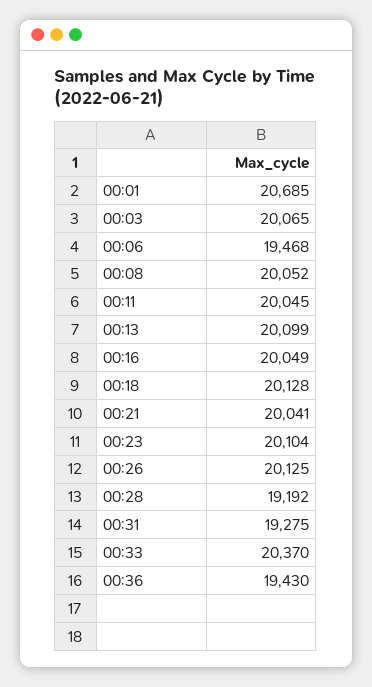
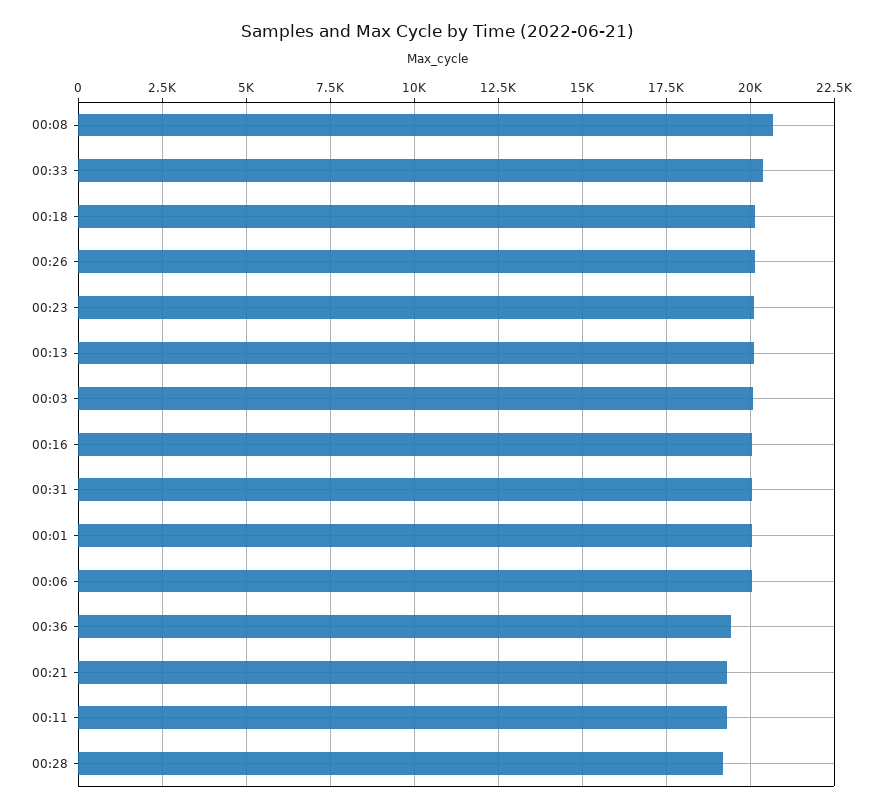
  {
-   "00:01": 20685,
+   "00:01": 20000,
    "00:03": 20065,
-   "00:06": 19468,
+   "00:06": 20000,
-   "00:08": 20052,
+   "00:08": 20750,
-   "00:11": 20045,
+   "00:11": 19250,
    "00:13": 20099,
    "00:16": 20049,
    "00:18": 20128,
-   "00:21": 20041,
+   "00:21": 19250,
    "00:23": 20104,
    "00:26": 20125,
    "00:28": 19192,
-   "00:31": 19275,
+   "00:31": 20000,
    "00:33": 20370,
    "00:36": 19430
  }

